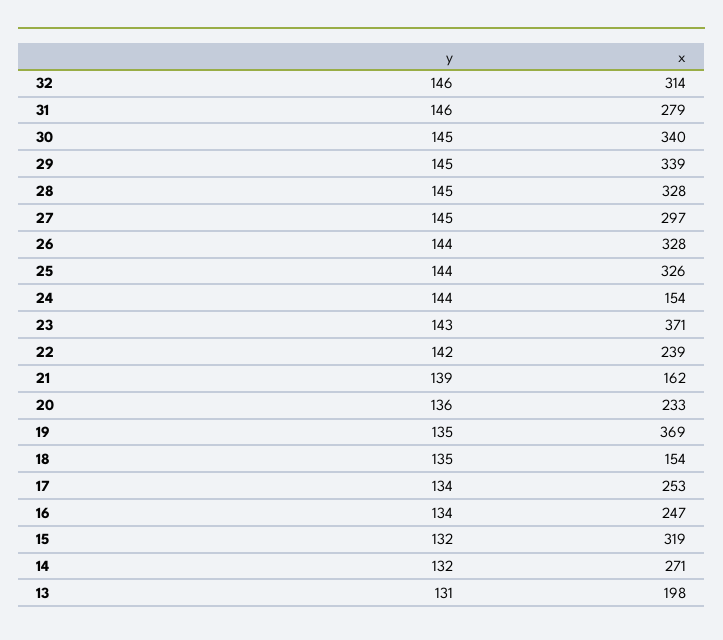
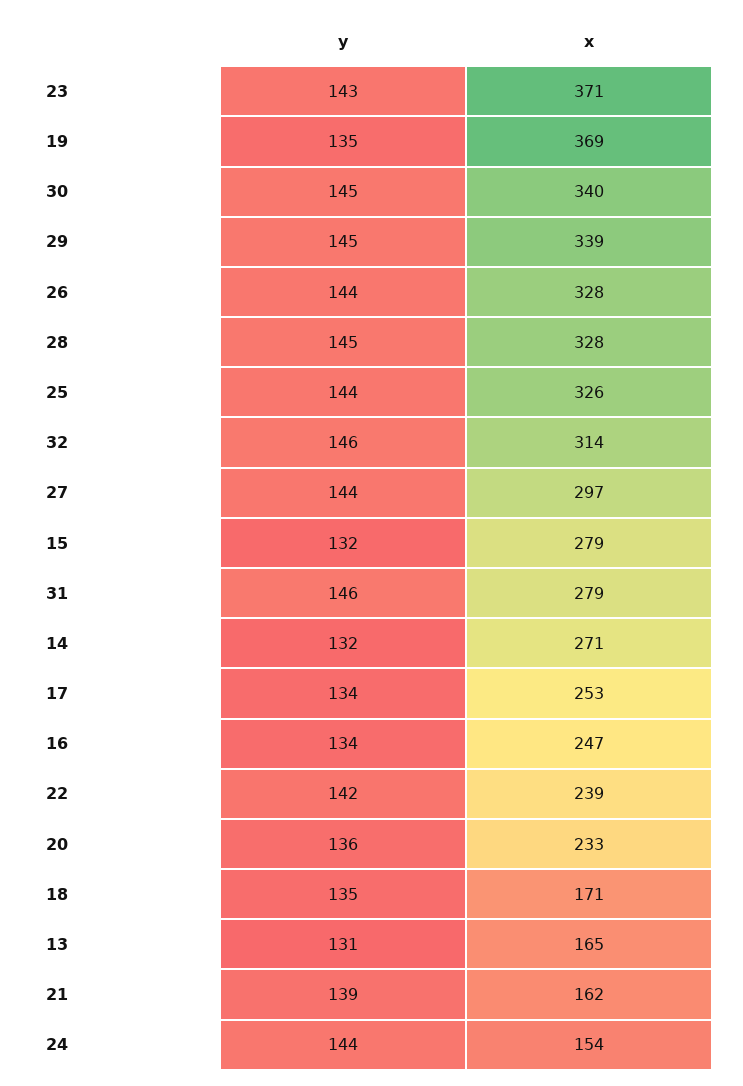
  {
    "y": {
      "32": 146,
      "31": 146,
      "30": 145,
      "29": 145,
      "28": 145,
-     "27": 145,
+     "27": 144,
      "26": 144,
      "25": 144,
      "24": 144,
      "23": 143,
      "22": 142,
      "21": 139,
      "20": 136,
      "19": 135,
      "18": 135,
      "17": 134,
      "16": 134,
      "15": 132,
      "14": 132,
      "13": 131
    },
    "x": {
      "32": 314,
      "31": 279,
      "30": 340,
      "29": 339,
      "28": 328,
      "27": 297,
      "26": 328,
      "25": 326,
      "24": 154,
      "23": 371,
      "22": 239,
      "21": 162,
      "20": 233,
      "19": 369,
-     "18": 154,
+     "18": 171,
      "17": 253,
      "16": 247,
-     "15": 319,
+     "15": 279,
      "14": 271,
-     "13": 198
+     "13": 165
    }
  }

